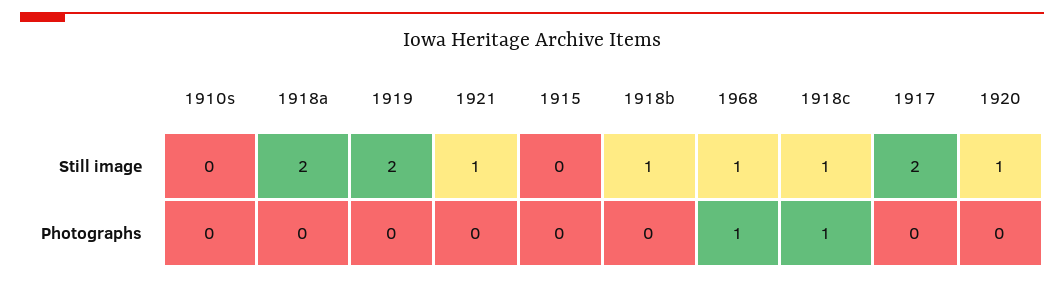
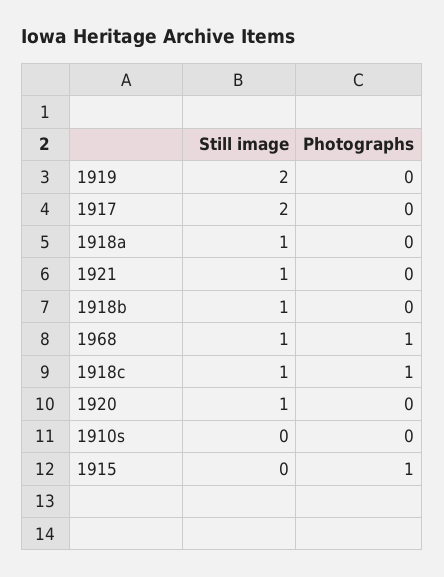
  {
    "1910s": {
      "Still image": 0,
      "Photographs": 0
    },
    "1918a": {
-     "Still image": 2,
+     "Still image": 1,
      "Photographs": 0
    },
    "1919": {
      "Still image": 2,
      "Photographs": 0
    },
    "1921": {
      "Still image": 1,
      "Photographs": 0
    },
    "1915": {
      "Still image": 0,
-     "Photographs": 0
+     "Photographs": 1
    },
    "1918b": {
      "Still image": 1,
      "Photographs": 0
    },
    "1968": {
      "Still image": 1,
      "Photographs": 1
    },
    "1918c": {
      "Still image": 1,
      "Photographs": 1
    },
    "1917": {
      "Still image": 2,
      "Photographs": 0
    },
    "1920": {
      "Still image": 1,
      "Photographs": 0
    }
  }

